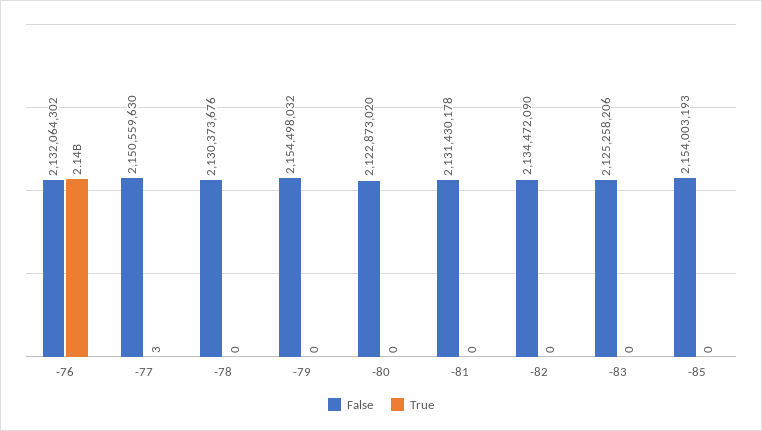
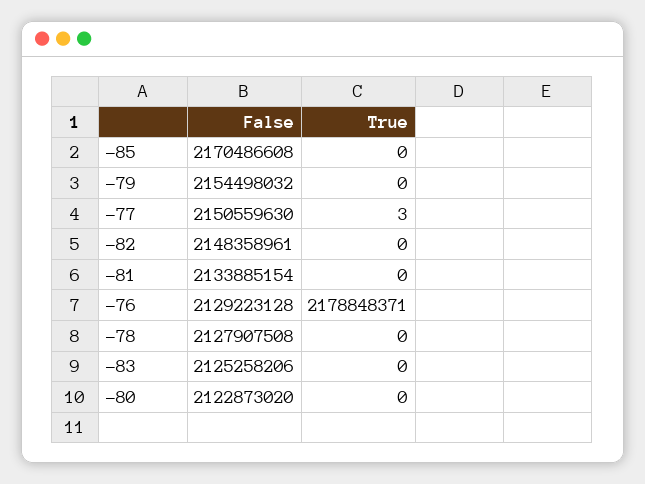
  {
    "False": {
-     "-76": 2132064302,
+     "-76": 2129223128,
      "-77": 2150559630,
-     "-78": 2130373676,
+     "-78": 2127907508,
      "-79": 2154498032,
      "-80": 2122873020,
-     "-81": 2131430178,
+     "-81": 2133885154,
-     "-82": 2134472090,
+     "-82": 2148358961,
      "-83": 2125258206,
-     "-85": 2154003193
+     "-85": 2170486608
    },
    "True": {
-     "-76": 2140000000,
+     "-76": 2178848371,
      "-77": 3,
      "-78": 0,
      "-79": 0,
      "-80": 0,
      "-81": 0,
      "-82": 0,
      "-83": 0,
      "-85": 0
    }
  }

